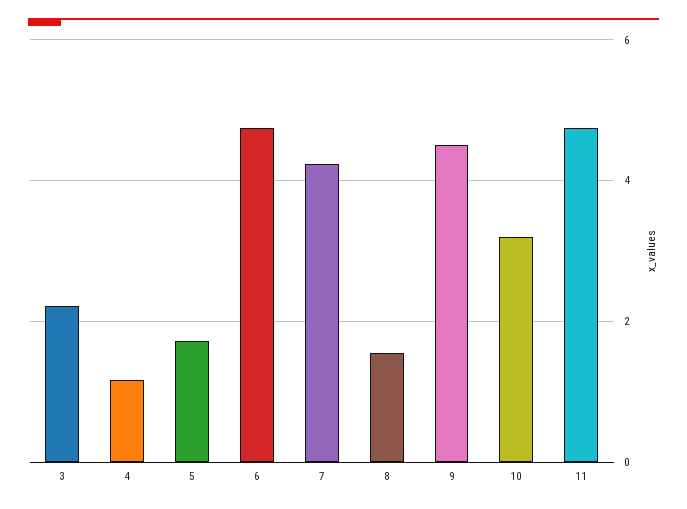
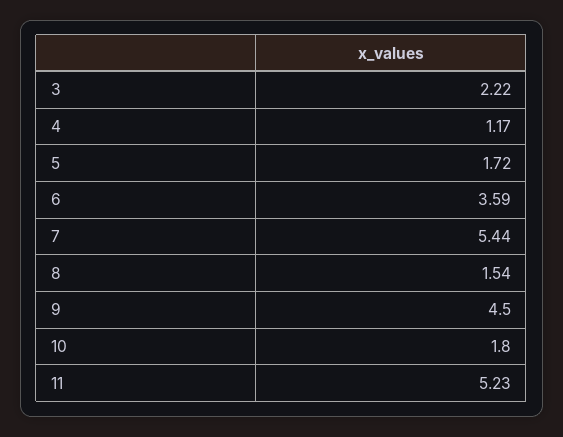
  {
    "3": 2.22,
    "4": 1.17,
    "5": 1.72,
-   "6": 4.8,
+   "6": 3.59,
-   "7": 4.2,
+   "7": 5.44,
    "8": 1.54,
    "9": 4.5,
-   "10": 3.2,
+   "10": 1.8,
-   "11": 4.8
+   "11": 5.23
  }

